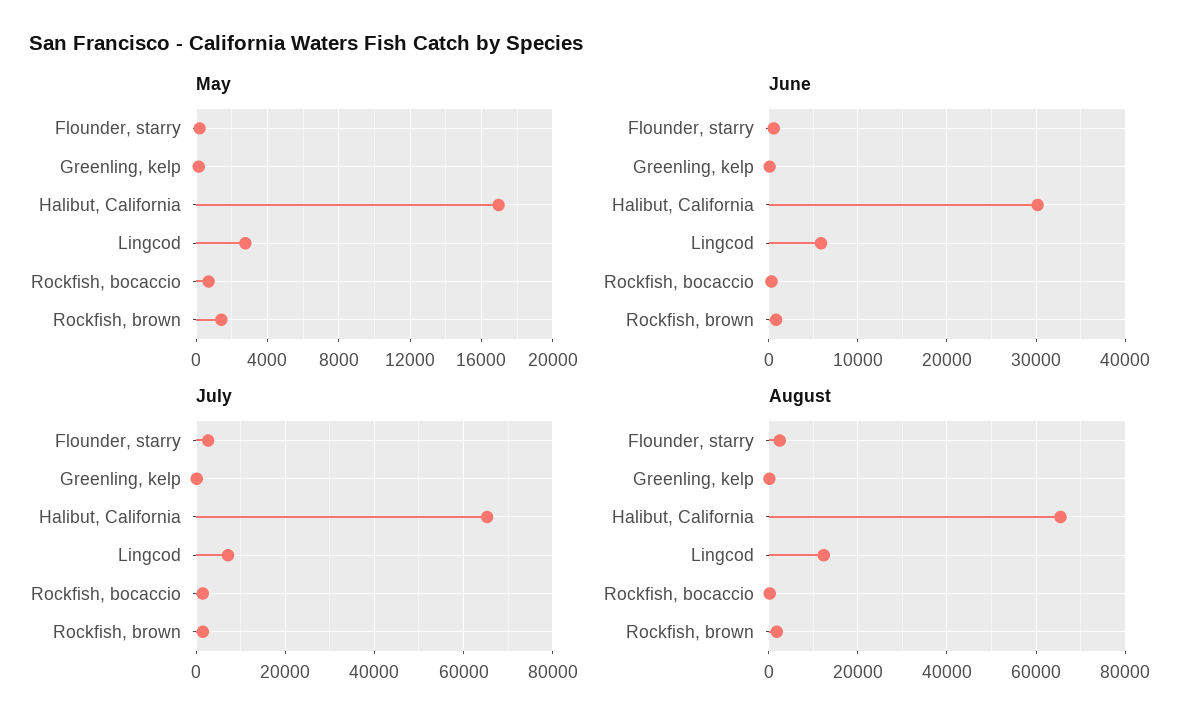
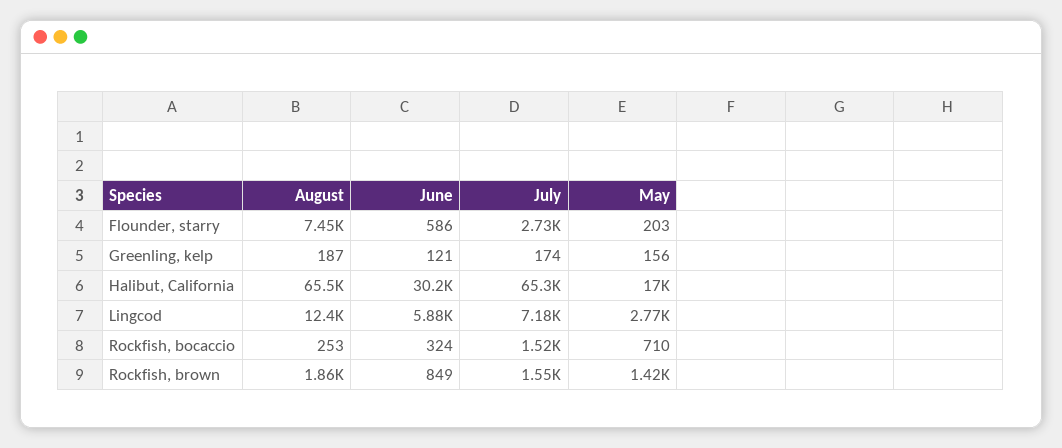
  {
    "May": {
      "Flounder, starry": 203,
      "Greenling, kelp": 156,
      "Halibut, California": 17000,
      "Lingcod": 2770,
      "Rockfish, bocaccio": 710,
      "Rockfish, brown": 1420
    },
    "June": {
      "Flounder, starry": 586,
      "Greenling, kelp": 121,
      "Halibut, California": 30200,
      "Lingcod": 5880,
      "Rockfish, bocaccio": 324,
      "Rockfish, brown": 849
    },
    "July": {
      "Flounder, starry": 2730,
      "Greenling, kelp": 174,
      "Halibut, California": 65300,
      "Lingcod": 7180,
      "Rockfish, bocaccio": 1520,
      "Rockfish, brown": 1550
    },
    "August": {
-     "Flounder, starry": 2000,
+     "Flounder, starry": 7450,
      "Greenling, kelp": 187,
      "Halibut, California": 65500,
      "Lingcod": 12400,
      "Rockfish, bocaccio": 253,
      "Rockfish, brown": 1860
    }
  }

